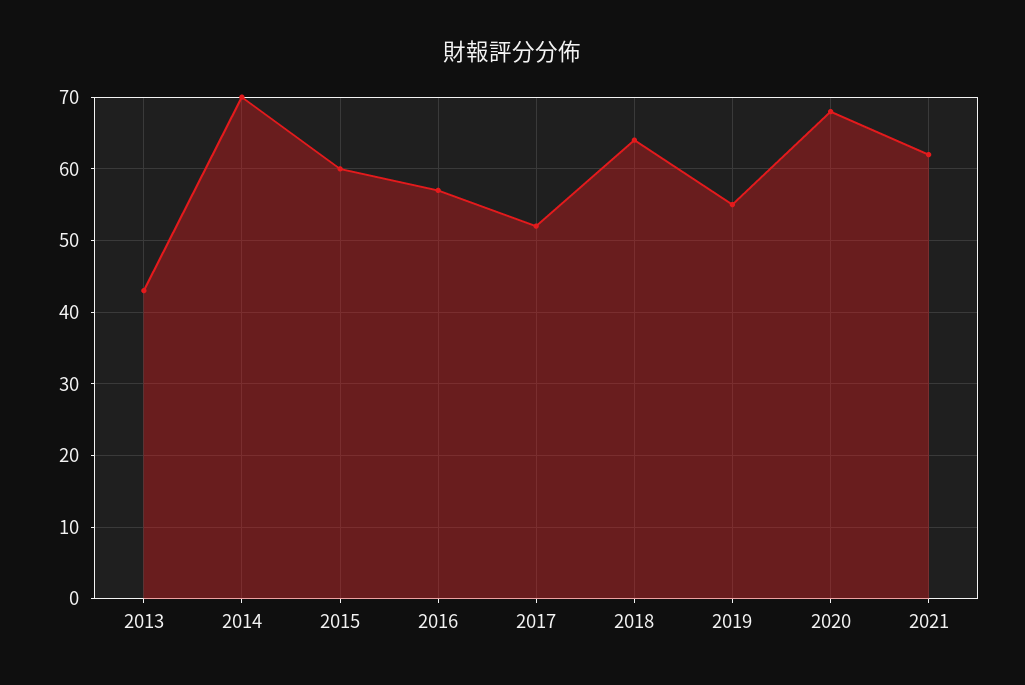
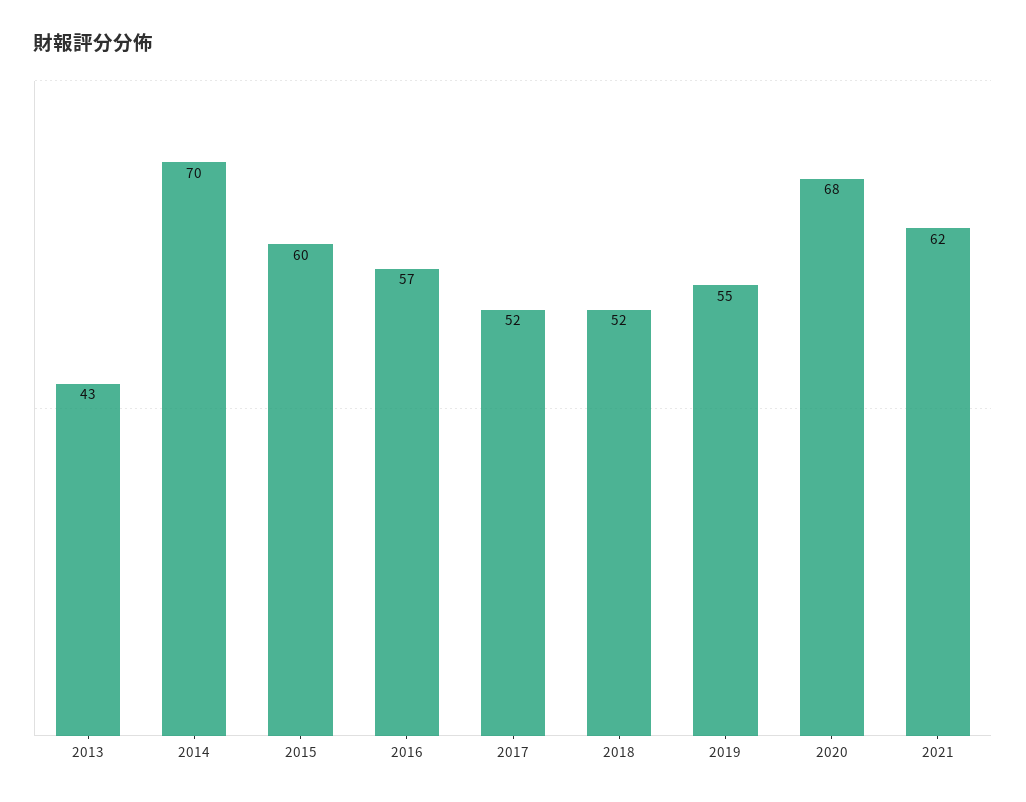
  {
    "2013": 43,
    "2014": 70,
    "2015": 60,
    "2016": 57,
    "2017": 52,
-   "2018": 64,
+   "2018": 52,
    "2019": 55,
    "2020": 68,
    "2021": 62
  }

